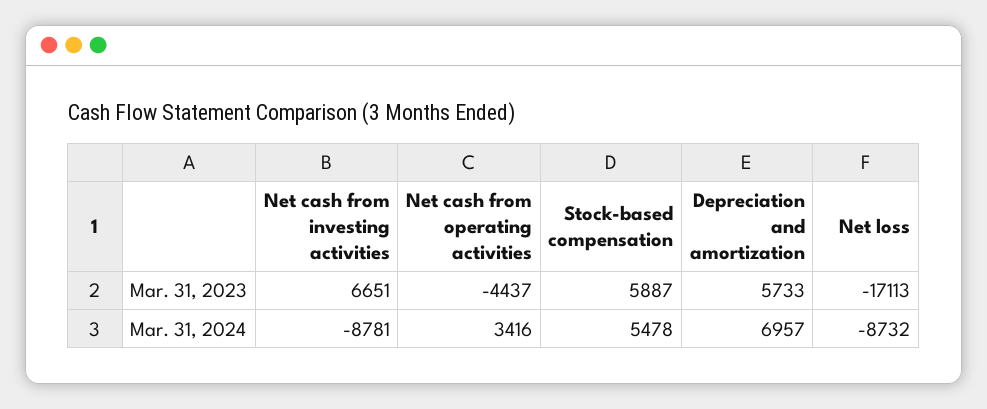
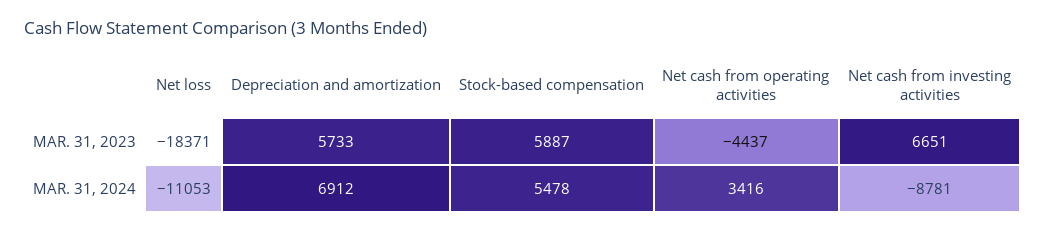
  {
    "Net cash from investing activities": {
      "Mar. 31, 2023": 6651,
      "Mar. 31, 2024": -8781
    },
    "Net cash from operating activities": {
      "Mar. 31, 2023": -4437,
      "Mar. 31, 2024": 3416
    },
    "Stock-based compensation": {
      "Mar. 31, 2023": 5887,
      "Mar. 31, 2024": 5478
    },
    "Depreciation and amortization": {
      "Mar. 31, 2023": 5733,
-     "Mar. 31, 2024": 6957
+     "Mar. 31, 2024": 6912
    },
    "Net loss": {
-     "Mar. 31, 2023": -17113,
+     "Mar. 31, 2023": -18371,
-     "Mar. 31, 2024": -8732
+     "Mar. 31, 2024": -11053
    }
  }

